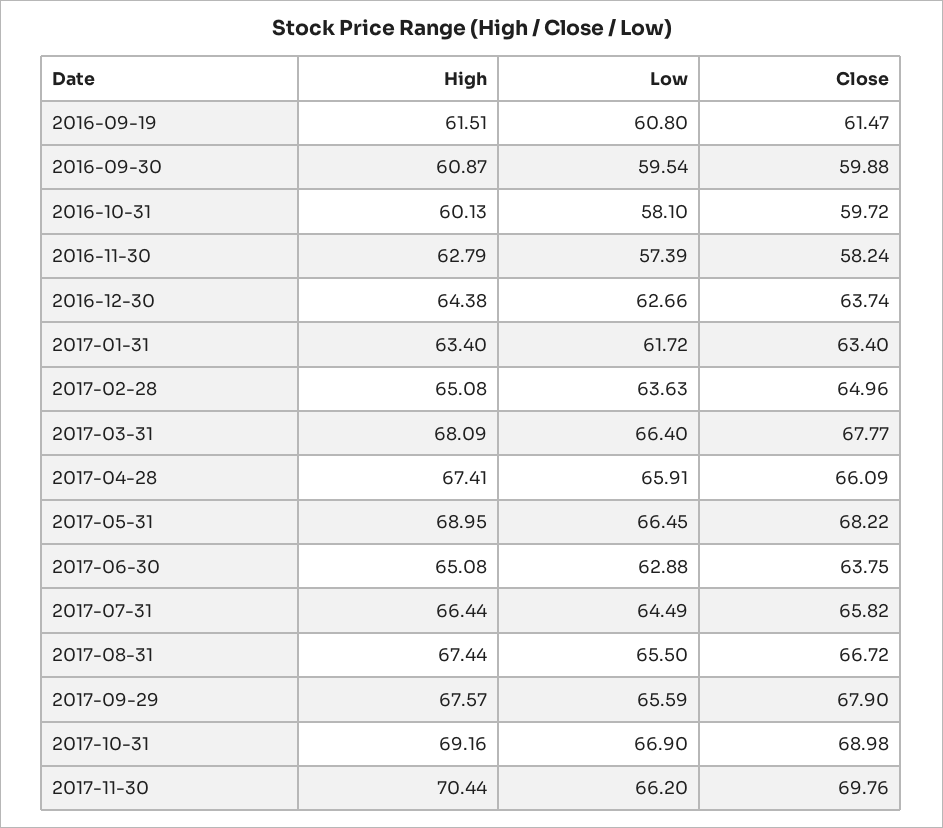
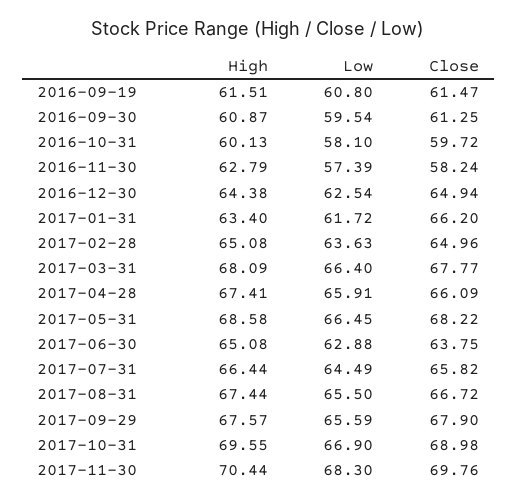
  {
    "High": {
      "2016-09-19": 61.51,
      "2016-09-30": 60.87,
      "2016-10-31": 60.13,
      "2016-11-30": 62.79,
      "2016-12-30": 64.38,
      "2017-01-31": 63.4,
      "2017-02-28": 65.08,
      "2017-03-31": 68.09,
      "2017-04-28": 67.41,
-     "2017-05-31": 68.95,
+     "2017-05-31": 68.58,
      "2017-06-30": 65.08,
      "2017-07-31": 66.44,
      "2017-08-31": 67.44,
      "2017-09-29": 67.57,
-     "2017-10-31": 69.16,
+     "2017-10-31": 69.55,
      "2017-11-30": 70.44
    },
    "Low": {
      "2016-09-19": 60.8,
      "2016-09-30": 59.54,
      "2016-10-31": 58.1,
      "2016-11-30": 57.39,
-     "2016-12-30": 62.66,
+     "2016-12-30": 62.54,
      "2017-01-31": 61.72,
      "2017-02-28": 63.63,
      "2017-03-31": 66.4,
      "2017-04-28": 65.91,
      "2017-05-31": 66.45,
      "2017-06-30": 62.88,
      "2017-07-31": 64.49,
      "2017-08-31": 65.5,
      "2017-09-29": 65.59,
      "2017-10-31": 66.9,
-     "2017-11-30": 66.2
+     "2017-11-30": 68.3
    },
    "Close": {
      "2016-09-19": 61.47,
-     "2016-09-30": 59.88,
+     "2016-09-30": 61.25,
      "2016-10-31": 59.72,
      "2016-11-30": 58.24,
-     "2016-12-30": 63.74,
+     "2016-12-30": 64.94,
-     "2017-01-31": 63.4,
+     "2017-01-31": 66.2,
      "2017-02-28": 64.96,
      "2017-03-31": 67.77,
      "2017-04-28": 66.09,
      "2017-05-31": 68.22,
      "2017-06-30": 63.75,
      "2017-07-31": 65.82,
      "2017-08-31": 66.72,
      "2017-09-29": 67.9,
      "2017-10-31": 68.98,
      "2017-11-30": 69.76
    }
  }

